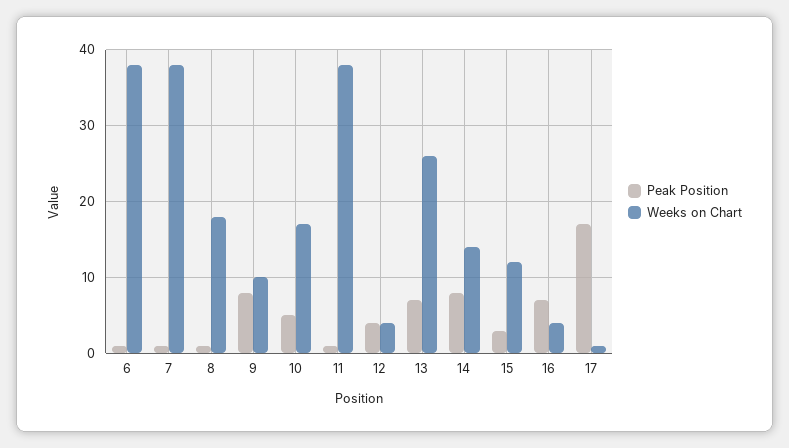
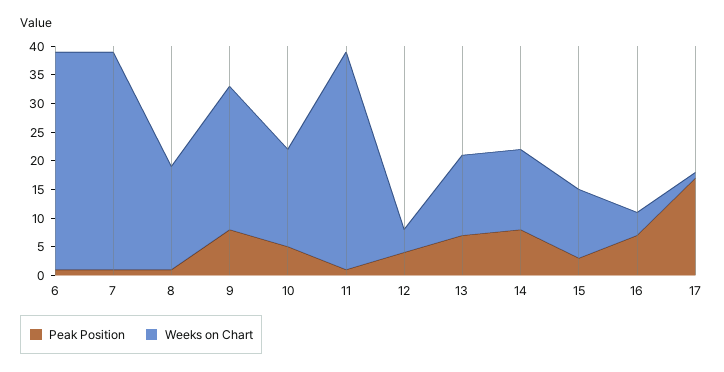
  {
    "Peak Position": {
      "6": 1,
      "7": 1,
      "8": 1,
      "9": 8,
      "10": 5,
      "11": 1,
      "12": 4,
      "13": 7,
      "14": 8,
      "15": 3,
      "16": 7,
      "17": 17
    },
    "Weeks on Chart": {
      "6": 38,
      "7": 38,
      "8": 18,
-     "9": 10,
+     "9": 25,
      "10": 17,
      "11": 38,
      "12": 4,
-     "13": 26,
+     "13": 15,
      "14": 14,
      "15": 12,
      "16": 4,
      "17": 1
    }
  }

